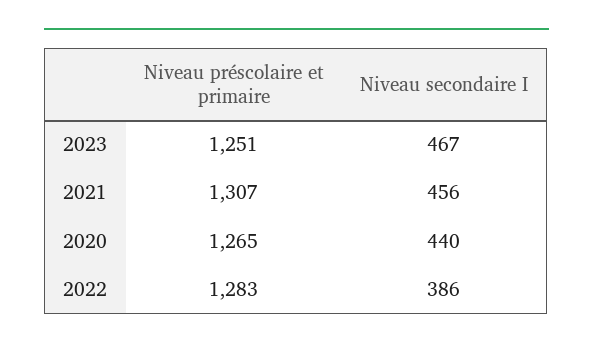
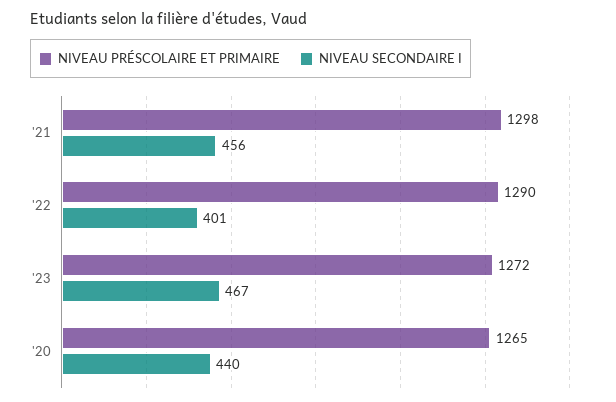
  {
    "Niveau préscolaire et primaire": {
-     "2023": 1251,
+     "2023": 1272,
-     "2021": 1307,
+     "2021": 1298,
      "2020": 1265,
-     "2022": 1283
+     "2022": 1290
    },
    "Niveau secondaire I": {
      "2023": 467,
      "2021": 456,
      "2020": 440,
-     "2022": 386
+     "2022": 401
    }
  }

